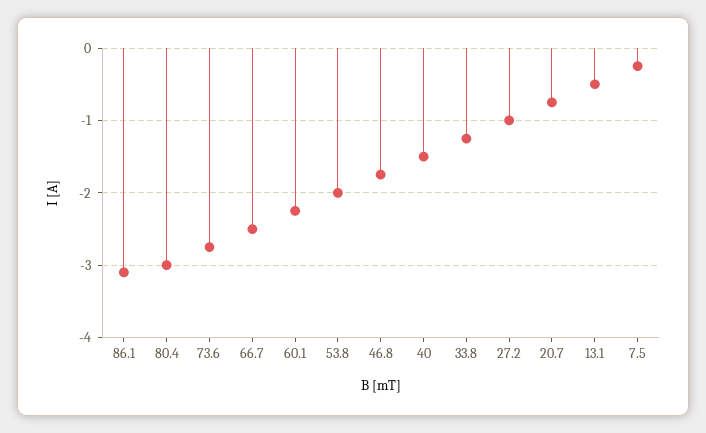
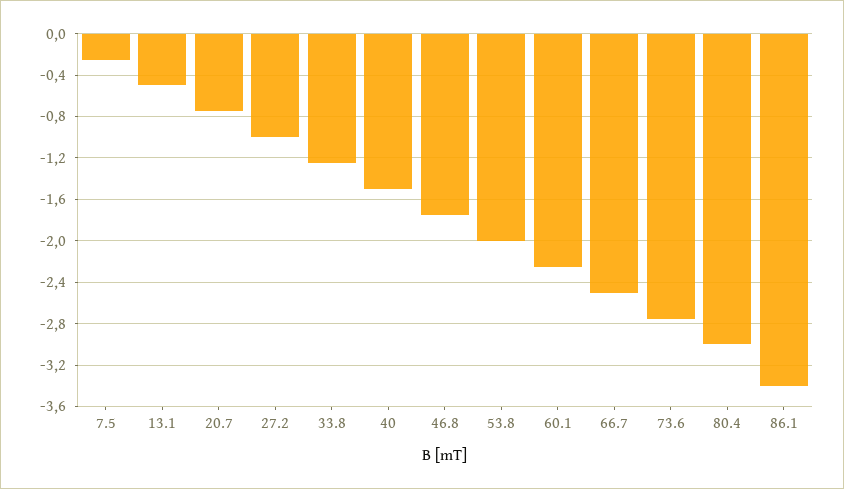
  {
-   "86.1": -3.1,
+   "86.1": -3.4,
    "80.4": -3,
    "73.6": -2.8,
    "66.7": -2.5,
    "60.1": -2.3,
    "53.8": -2,
    "46.8": -1.8,
    "40": -1.5,
    "33.8": -1.3,
    "27.2": -1,
    "20.7": -0.8,
    "13.1": -0.5,
    "7.5": -0.3
  }

